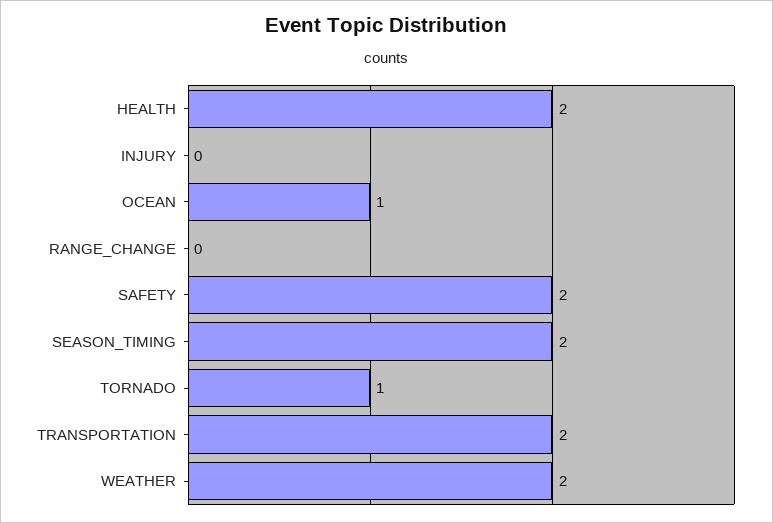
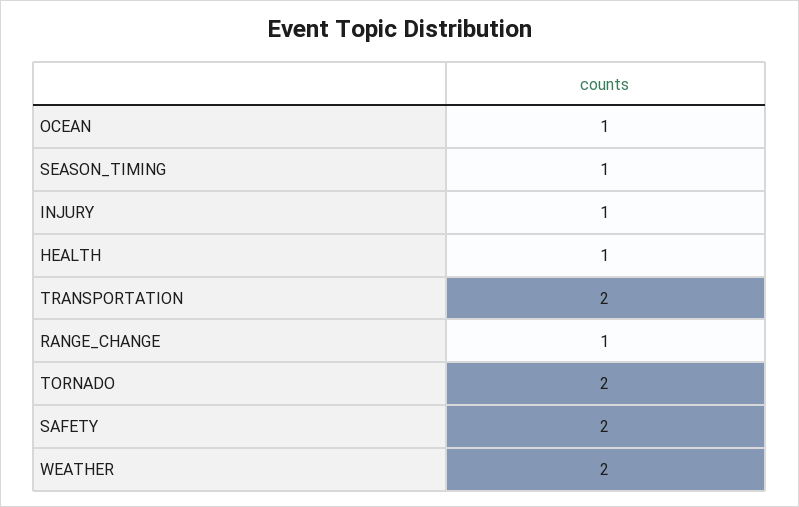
  {
-   "HEALTH": 2,
+   "HEALTH": 1,
-   "INJURY": 0,
+   "INJURY": 1,
    "OCEAN": 1,
-   "RANGE_CHANGE": 0,
+   "RANGE_CHANGE": 1,
    "SAFETY": 2,
-   "SEASON_TIMING": 2,
+   "SEASON_TIMING": 1,
-   "TORNADO": 1,
+   "TORNADO": 2,
    "TRANSPORTATION": 2,
    "WEATHER": 2
  }

